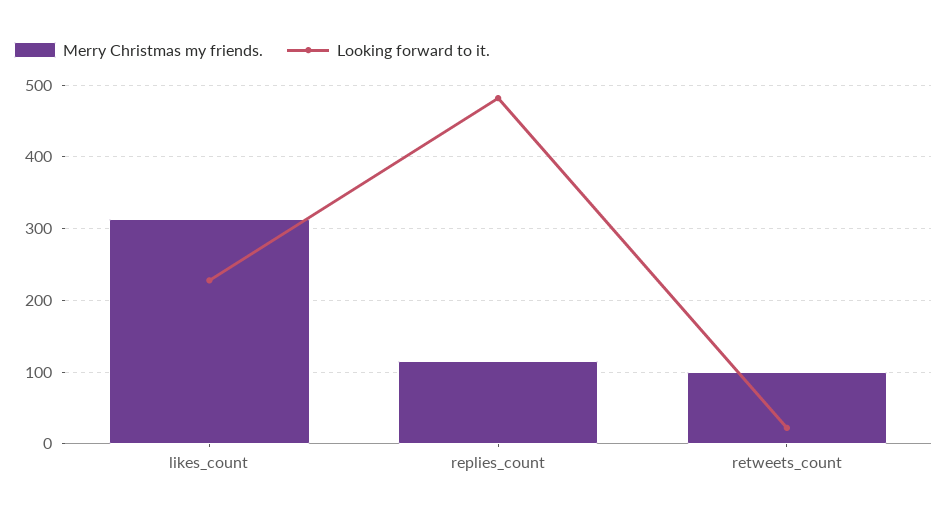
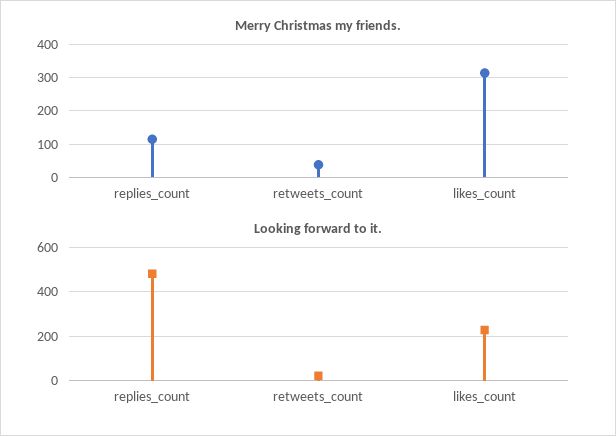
  {
    "Merry Christmas my friends.": {
      "likes_count": 310,
      "replies_count": 120,
-     "retweets_count": 100
+     "retweets_count": 40
    },
    "Looking forward to it.": {
      "likes_count": 230,
      "replies_count": 480,
      "retweets_count": 20
    }
  }

